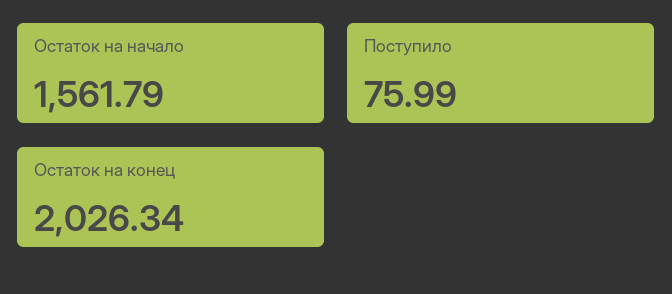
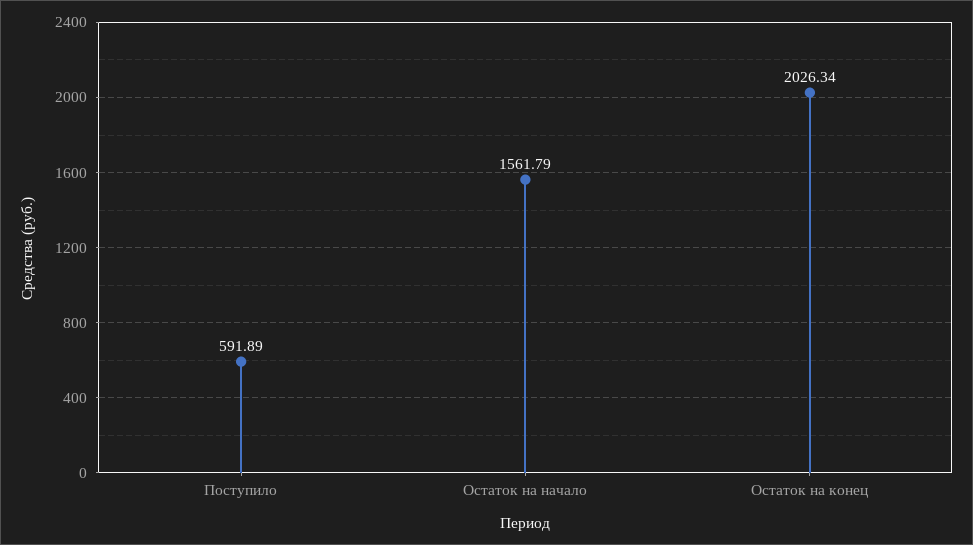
  {
    "Остаток на начало": 1561.79,
-   "Поступило": 75.99,
+   "Поступило": 591.89,
    "Остаток на конец": 2026.34
  }

